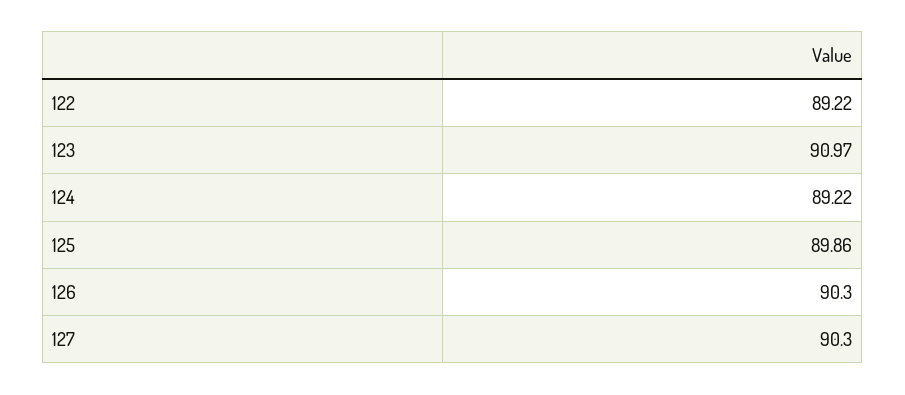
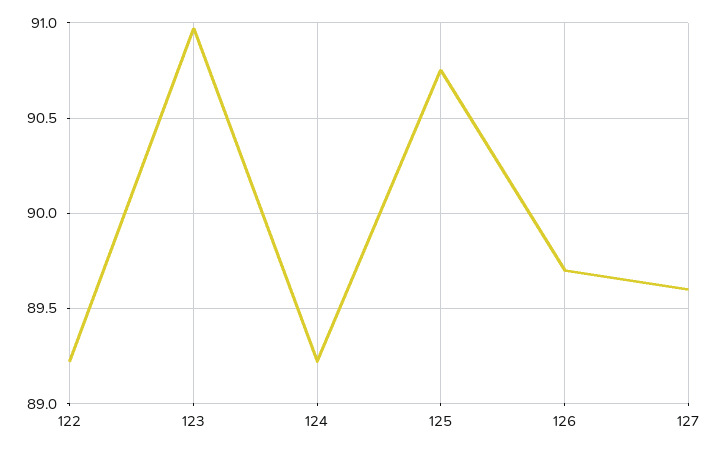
  {
    "122": 89.22,
    "123": 90.97,
    "124": 89.22,
-   "125": 89.86,
+   "125": 90.75,
-   "126": 90.3,
+   "126": 89.7,
-   "127": 90.3
+   "127": 89.6
  }

